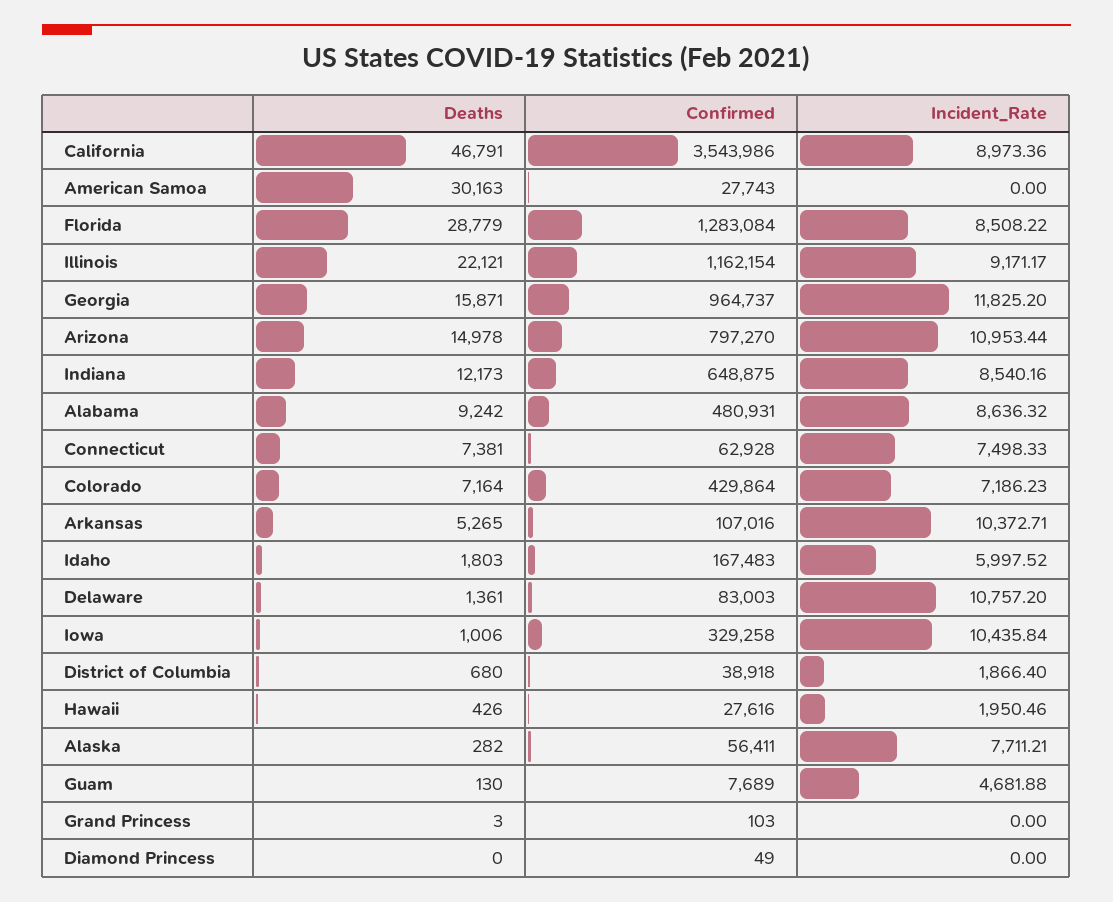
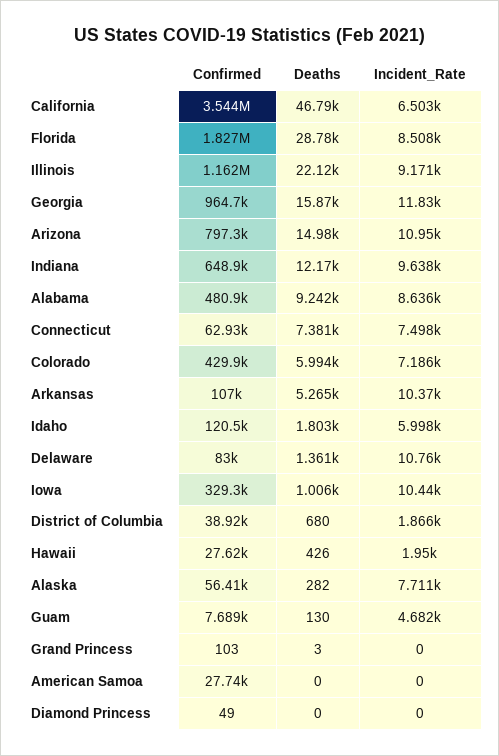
  {
    "Deaths": {
      "California": 46791,
-     "American Samoa": 30163,
+     "American Samoa": 0,
      "Florida": 28779,
      "Illinois": 22121,
      "Georgia": 15871,
      "Arizona": 14978,
      "Indiana": 12173,
      "Alabama": 9242,
      "Connecticut": 7381,
-     "Colorado": 7164,
+     "Colorado": 5994,
      "Arkansas": 5265,
      "Idaho": 1803,
      "Delaware": 1361,
      "Iowa": 1006,
      "District of Columbia": 680,
      "Hawaii": 426,
      "Alaska": 282,
      "Guam": 130,
      "Grand Princess": 3,
      "Diamond Princess": 0
    },
    "Confirmed": {
      "California": 3543986,
      "American Samoa": 27743,
-     "Florida": 1283084,
+     "Florida": 1827000,
      "Illinois": 1162154,
      "Georgia": 964737,
      "Arizona": 797270,
      "Indiana": 648875,
      "Alabama": 480931,
      "Connecticut": 62928,
      "Colorado": 429864,
      "Arkansas": 107016,
-     "Idaho": 167483,
+     "Idaho": 120500,
      "Delaware": 83003,
      "Iowa": 329258,
      "District of Columbia": 38918,
      "Hawaii": 27616,
      "Alaska": 56411,
      "Guam": 7689,
      "Grand Princess": 103,
      "Diamond Princess": 49
    },
    "Incident_Rate": {
-     "California": 8973.36,
+     "California": 6503,
      "American Samoa": 0,
      "Florida": 8508.22,
      "Illinois": 9171.17,
      "Georgia": 11825.2,
      "Arizona": 10953.44,
-     "Indiana": 8540.16,
+     "Indiana": 9638,
      "Alabama": 8636.32,
      "Connecticut": 7498.33,
      "Colorado": 7186.23,
      "Arkansas": 10372.71,
      "Idaho": 5997.52,
      "Delaware": 10757.2,
      "Iowa": 10435.84,
      "District of Columbia": 1866.4,
      "Hawaii": 1950.46,
      "Alaska": 7711.21,
      "Guam": 4681.88,
      "Grand Princess": 0,
      "Diamond Princess": 0
    }
  }

